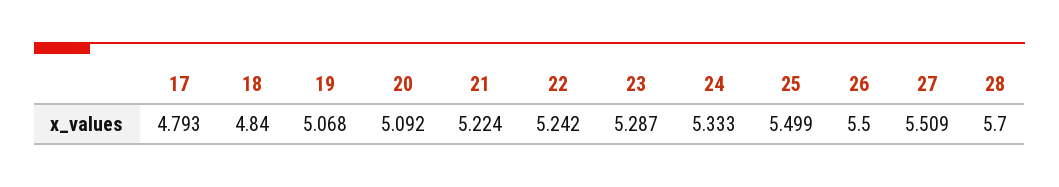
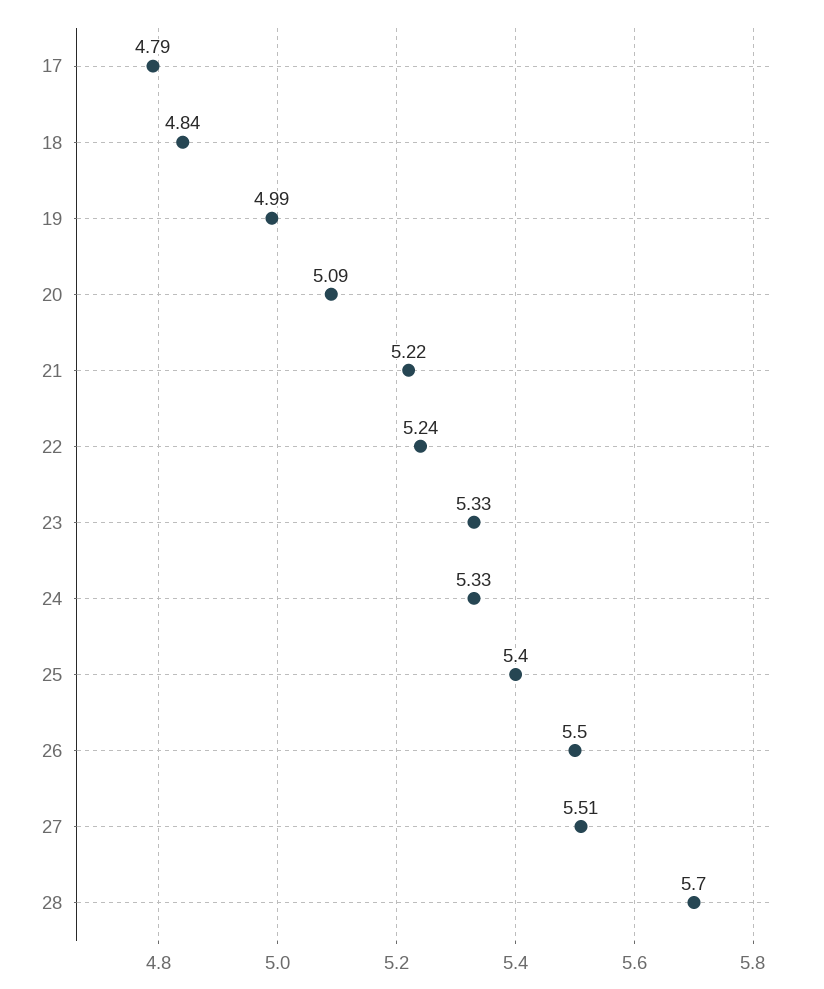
  {
    "17": 4.793,
    "18": 4.84,
-   "19": 5.068,
+   "19": 4.99,
    "20": 5.092,
    "21": 5.224,
    "22": 5.242,
-   "23": 5.287,
+   "23": 5.33,
    "24": 5.333,
-   "25": 5.499,
+   "25": 5.4,
    "26": 5.5,
    "27": 5.509,
    "28": 5.7
  }

